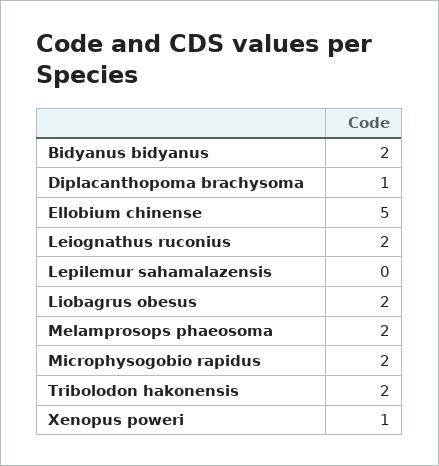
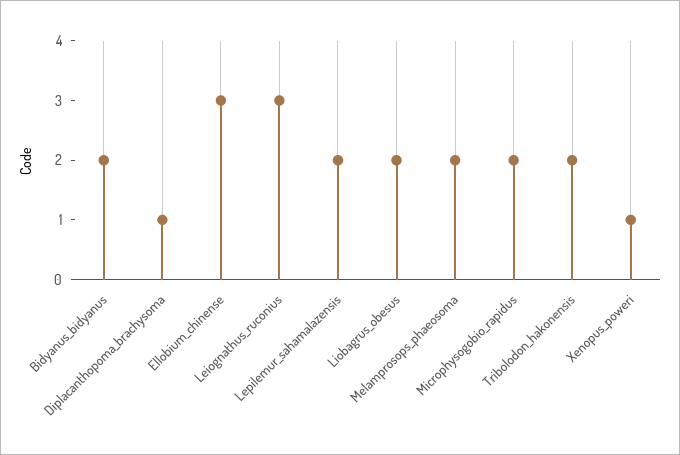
  {
    "Bidyanus bidyanus": 2,
    "Diplacanthopoma brachysoma": 1,
-   "Ellobium chinense": 5,
+   "Ellobium chinense": 3,
-   "Leiognathus ruconius": 2,
+   "Leiognathus ruconius": 3,
-   "Lepilemur sahamalazensis": 0,
+   "Lepilemur sahamalazensis": 2,
    "Liobagrus obesus": 2,
    "Melamprosops phaeosoma": 2,
    "Microphysogobio rapidus": 2,
    "Tribolodon hakonensis": 2,
    "Xenopus poweri": 1
  }

